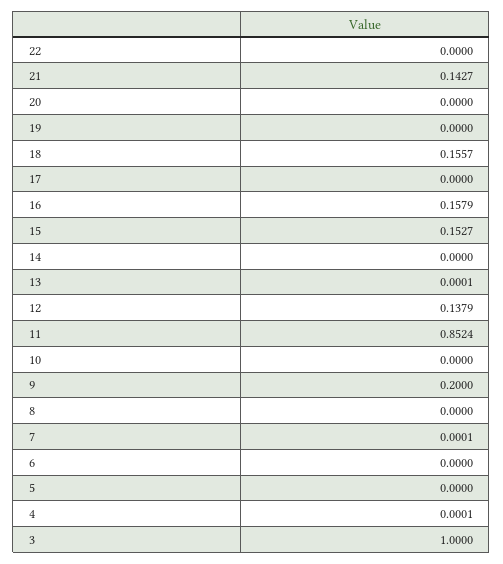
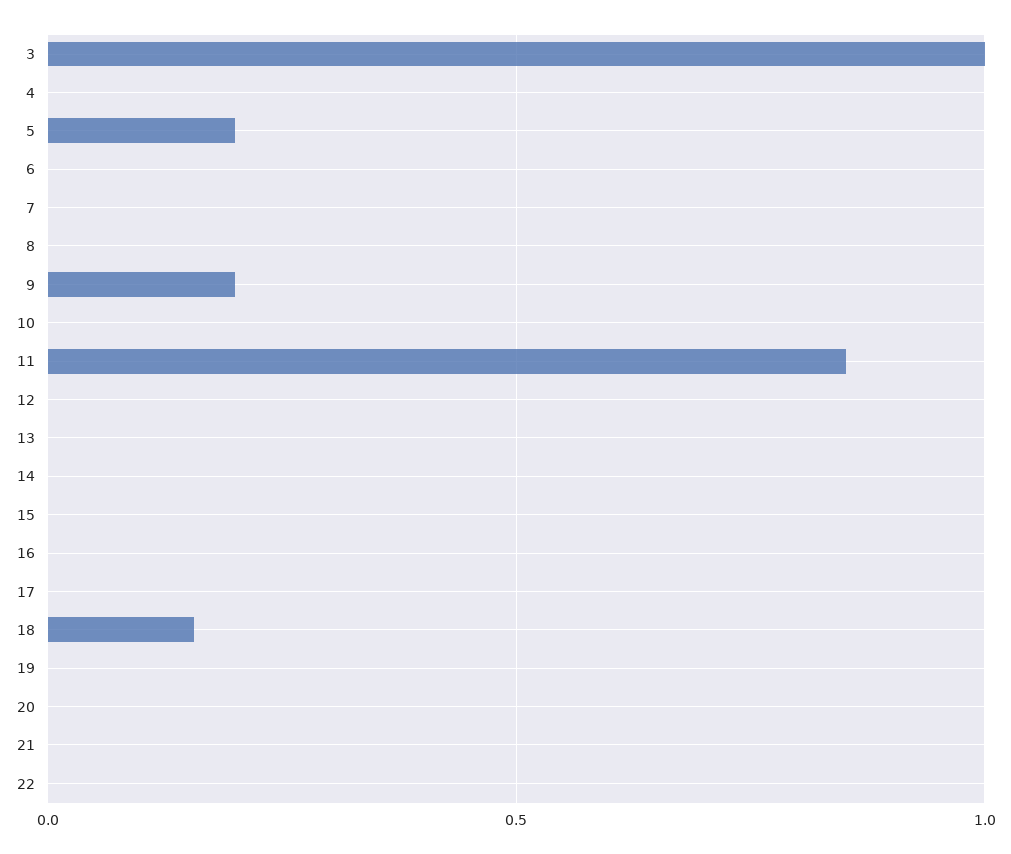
  {
    "22": 0,
-   "21": 0.1427,
+   "21": 0,
    "20": 0,
    "19": 0,
    "18": 0.1557,
    "17": 0,
-   "16": 0.1579,
+   "16": 0,
-   "15": 0.1527,
+   "15": 0,
    "14": 0,
    "13": 0.0001,
-   "12": 0.1379,
+   "12": 0,
    "11": 0.8524,
    "10": 0,
    "9": 0.2,
    "8": 0,
    "7": 0.0001,
    "6": 0,
-   "5": 0,
+   "5": 0.2,
    "4": 0.0001,
    "3": 1
  }

